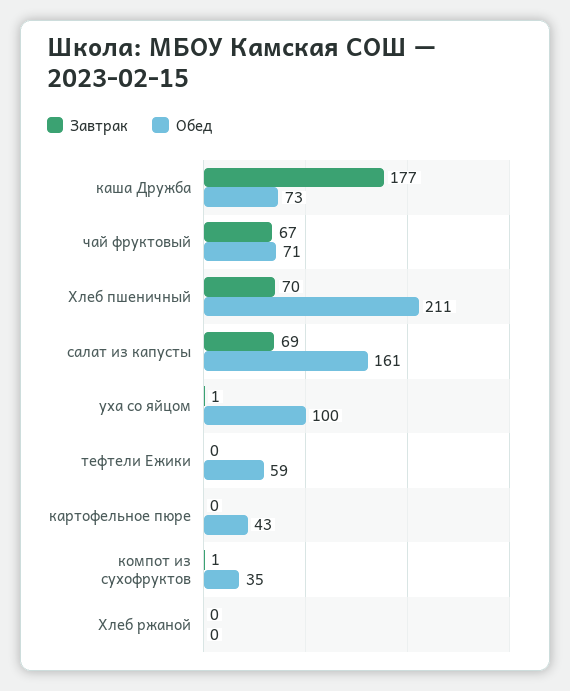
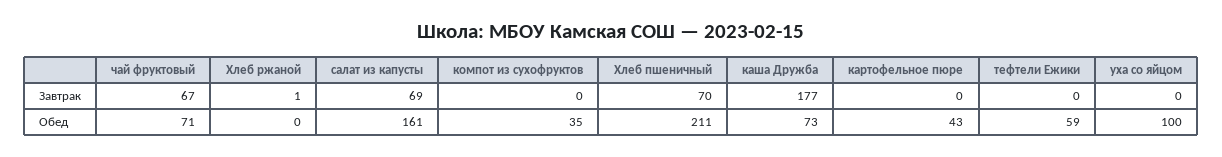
  {
    "Завтрак": {
      "каша Дружба": 177,
      "чай фруктовый": 67,
      "Хлеб пшеничный": 70,
      "салат из капусты": 69,
-     "уха со яйцом": 1,
+     "уха со яйцом": 0,
      "тефтели Ежики": 0,
      "картофельное пюре": 0,
-     "компот из сухофруктов": 1,
+     "компот из сухофруктов": 0,
-     "Хлеб ржаной": 0
+     "Хлеб ржаной": 1
    },
    "Обед": {
      "каша Дружба": 73,
      "чай фруктовый": 71,
      "Хлеб пшеничный": 211,
      "салат из капусты": 161,
      "уха со яйцом": 100,
      "тефтели Ежики": 59,
      "картофельное пюре": 43,
      "компот из сухофруктов": 35,
      "Хлеб ржаной": 0
    }
  }

